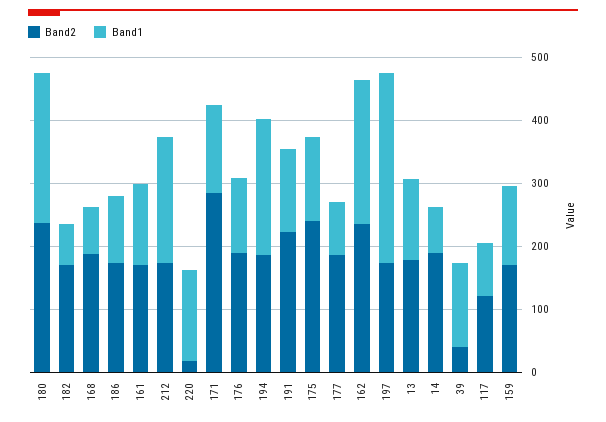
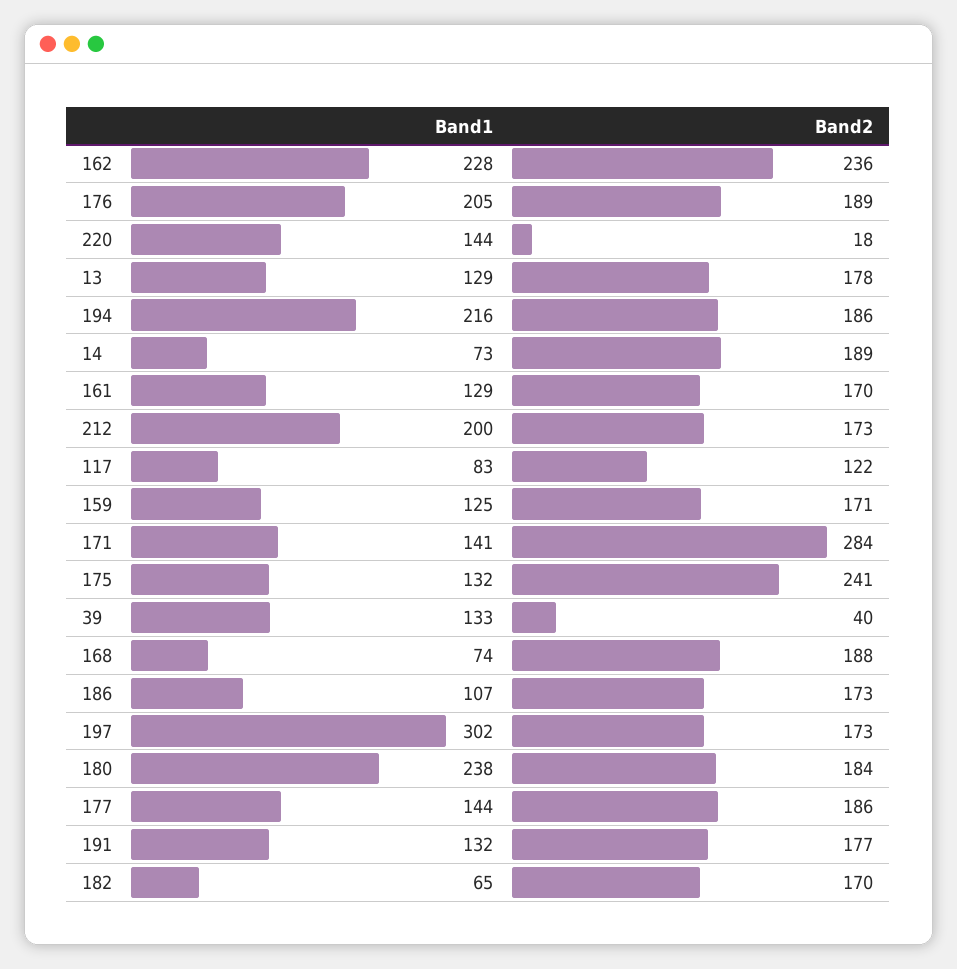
  {
    "Band2": {
-     "180": 240,
+     "180": 184,
      "182": 170,
      "168": 188,
      "186": 173,
      "161": 170,
      "212": 173,
      "220": 18,
      "171": 284,
      "176": 189,
      "194": 186,
-     "191": 220,
+     "191": 177,
      "175": 241,
      "177": 186,
      "162": 236,
      "197": 173,
      "13": 178,
      "14": 189,
      "39": 40,
      "117": 122,
      "159": 171
    },
    "Band1": {
      "180": 238,
      "182": 65,
      "168": 74,
      "186": 107,
      "161": 129,
      "212": 200,
      "220": 144,
      "171": 141,
-     "176": 120,
+     "176": 205,
      "194": 216,
      "191": 132,
      "175": 132,
-     "177": 80,
+     "177": 144,
      "162": 228,
      "197": 302,
      "13": 129,
      "14": 73,
      "39": 133,
      "117": 83,
      "159": 125
    }
  }

